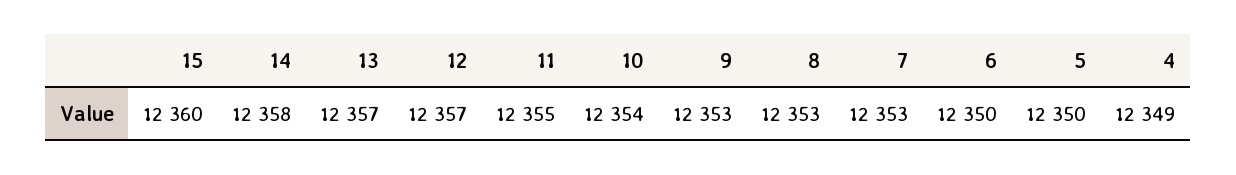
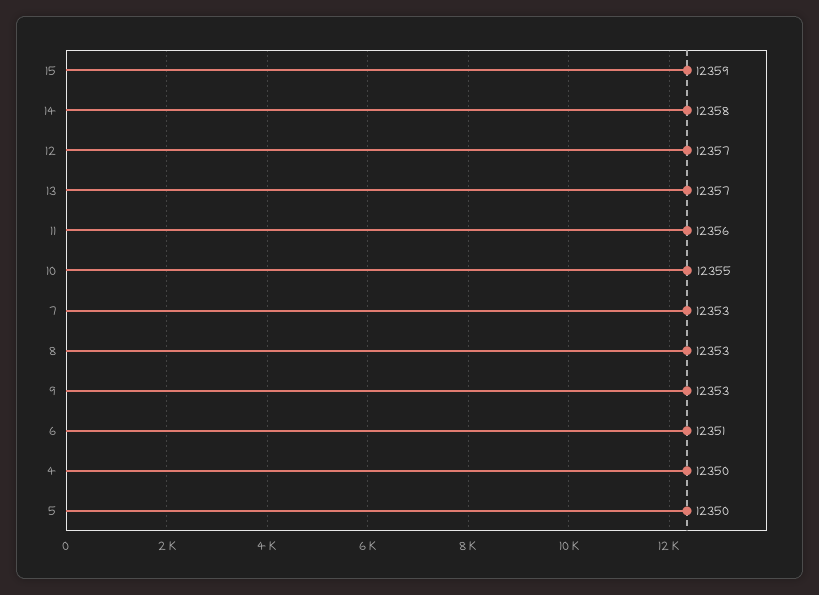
  {
-   "15": 12360,
+   "15": 12359,
    "14": 12358,
    "13": 12357,
    "12": 12357,
-   "11": 12355,
+   "11": 12356,
-   "10": 12354,
+   "10": 12355,
    "9": 12353,
    "8": 12353,
    "7": 12353,
-   "6": 12350,
+   "6": 12351,
    "5": 12350,
-   "4": 12349
+   "4": 12350
  }

